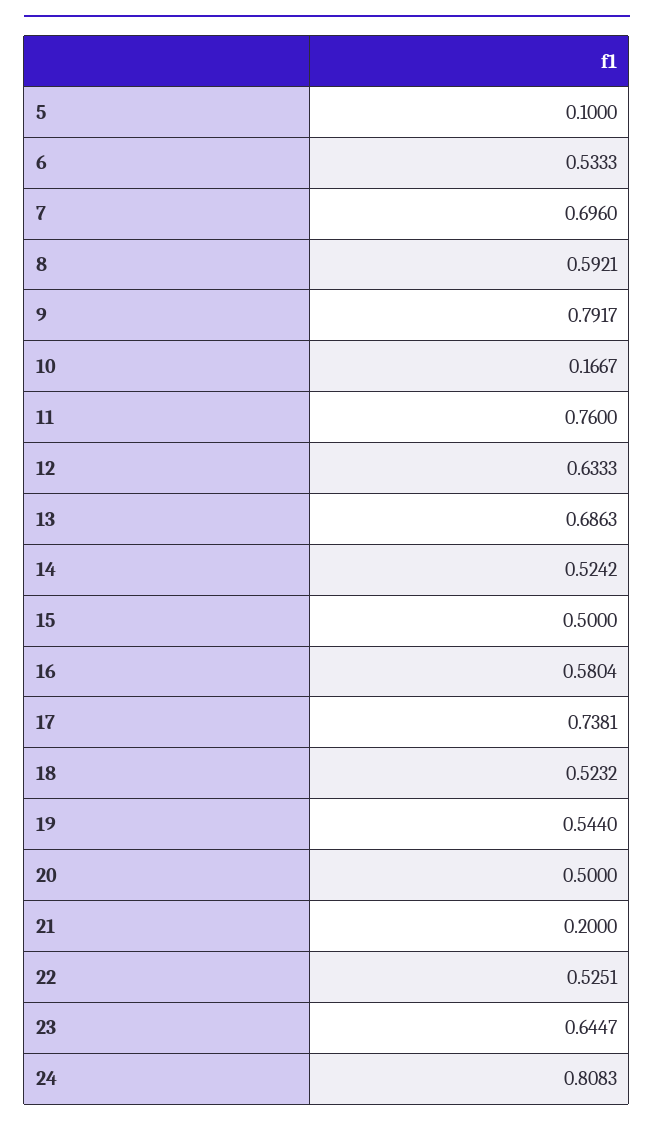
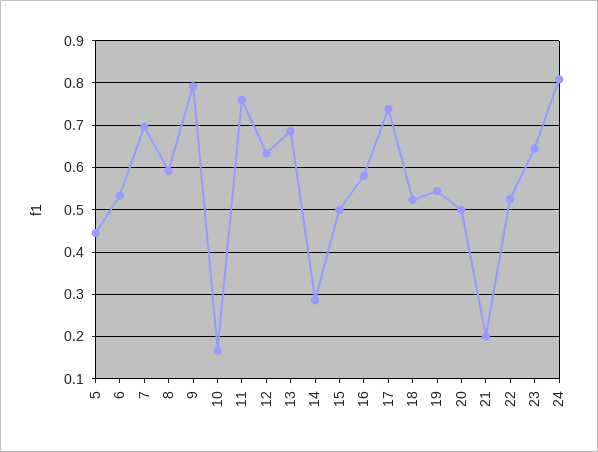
  {
-   "5": 0.1,
+   "5": 0.44,
    "6": 0.5333,
    "7": 0.696,
    "8": 0.5921,
    "9": 0.7917,
    "10": 0.1667,
    "11": 0.76,
    "12": 0.6333,
    "13": 0.6863,
-   "14": 0.5242,
+   "14": 0.28,
    "15": 0.5,
    "16": 0.5804,
    "17": 0.7381,
    "18": 0.5232,
    "19": 0.544,
    "20": 0.5,
    "21": 0.2,
    "22": 0.5251,
    "23": 0.6447,
    "24": 0.8083
  }

